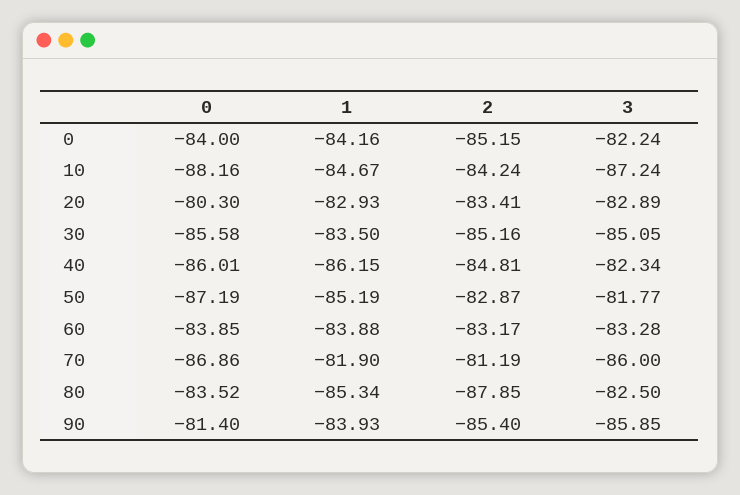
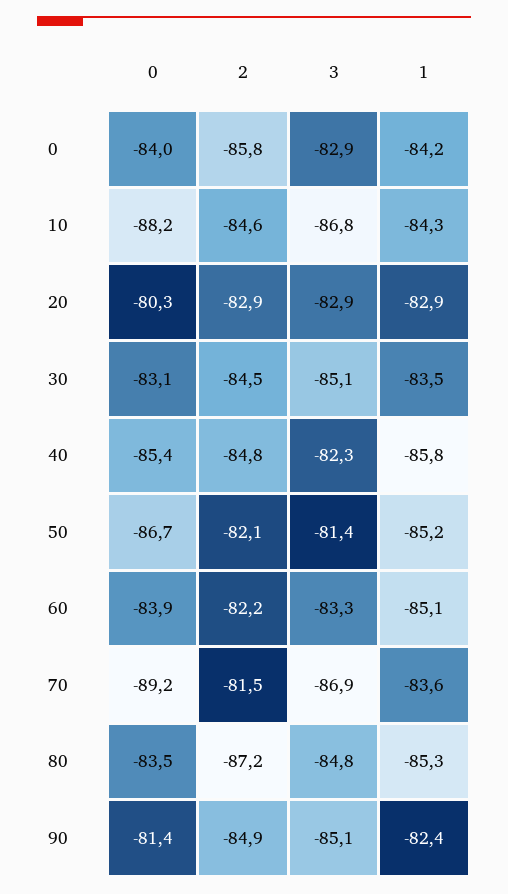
  {
    "0": {
      "0": -84,
      "10": -88.16,
      "20": -80.3,
-     "30": -85.58,
+     "30": -83.1,
-     "40": -86.01,
+     "40": -85.4,
-     "50": -87.19,
+     "50": -86.7,
      "60": -83.85,
-     "70": -86.86,
+     "70": -89.2,
      "80": -83.52,
      "90": -81.4
    },
    "1": {
      "0": -84.16,
-     "10": -84.67,
+     "10": -84.3,
      "20": -82.93,
      "30": -83.5,
-     "40": -86.15,
+     "40": -85.8,
      "50": -85.19,
-     "60": -83.88,
+     "60": -85.1,
-     "70": -81.9,
+     "70": -83.6,
      "80": -85.34,
-     "90": -83.93
+     "90": -82.4
    },
    "2": {
-     "0": -85.15,
+     "0": -85.8,
-     "10": -84.24,
+     "10": -84.6,
-     "20": -83.41,
+     "20": -82.9,
-     "30": -85.16,
+     "30": -84.5,
      "40": -84.81,
-     "50": -82.87,
+     "50": -82.1,
-     "60": -83.17,
+     "60": -82.2,
-     "70": -81.19,
+     "70": -81.5,
-     "80": -87.85,
+     "80": -87.2,
-     "90": -85.4
+     "90": -84.9
    },
    "3": {
-     "0": -82.24,
+     "0": -82.9,
-     "10": -87.24,
+     "10": -86.8,
      "20": -82.89,
      "30": -85.05,
      "40": -82.34,
-     "50": -81.77,
+     "50": -81.4,
      "60": -83.28,
-     "70": -86,
+     "70": -86.9,
-     "80": -82.5,
+     "80": -84.8,
-     "90": -85.85
+     "90": -85.1
    }
  }

